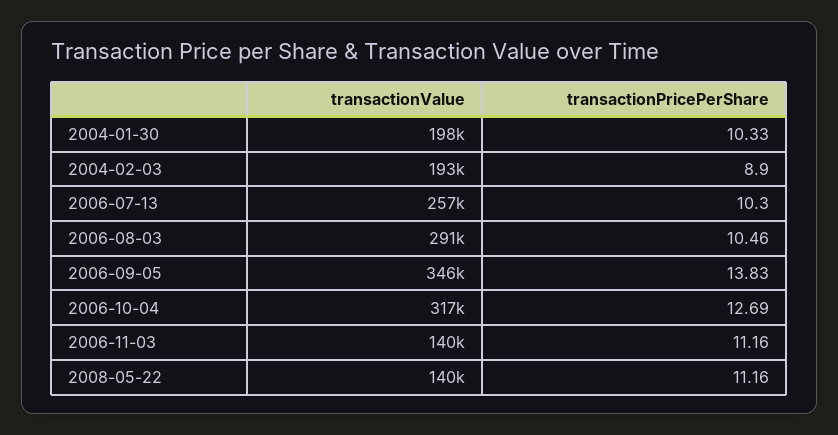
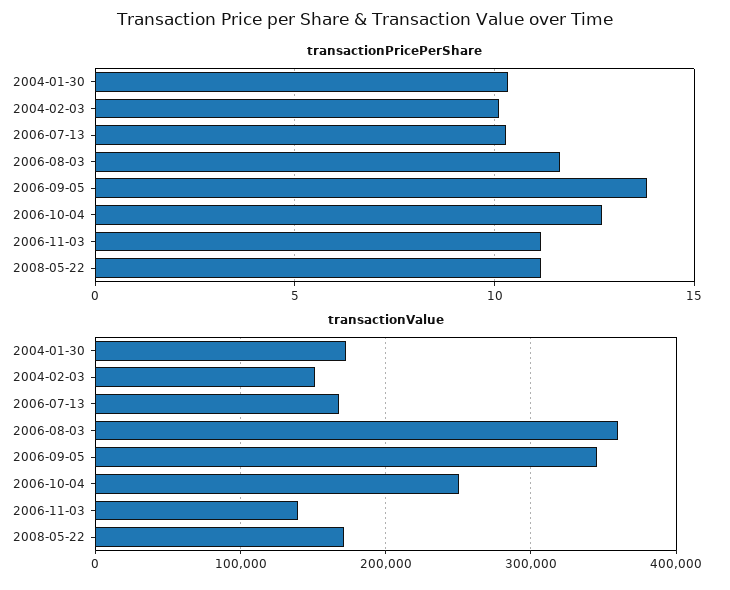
  {
    "transactionValue": {
-     "2004-01-30": 198000,
+     "2004-01-30": 170000,
-     "2004-02-03": 193000,
+     "2004-02-03": 150000,
-     "2006-07-13": 257000,
+     "2006-07-13": 170000,
-     "2006-08-03": 291000,
+     "2006-08-03": 360000,
      "2006-09-05": 346000,
-     "2006-10-04": 317000,
+     "2006-10-04": 250000,
      "2006-11-03": 140000,
-     "2008-05-22": 140000
+     "2008-05-22": 170000
    },
    "transactionPricePerShare": {
      "2004-01-30": 10.33,
-     "2004-02-03": 8.9,
+     "2004-02-03": 10,
      "2006-07-13": 10.3,
-     "2006-08-03": 10.46,
+     "2006-08-03": 11.5,
      "2006-09-05": 13.83,
      "2006-10-04": 12.69,
      "2006-11-03": 11.16,
      "2008-05-22": 11.16
    }
  }

